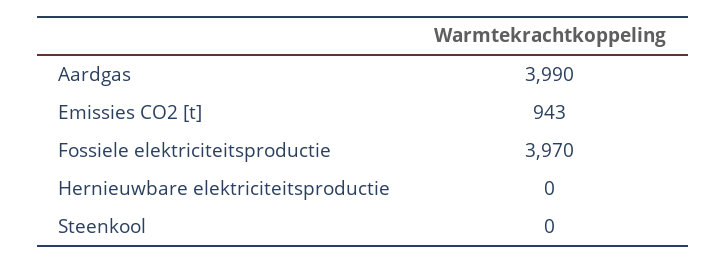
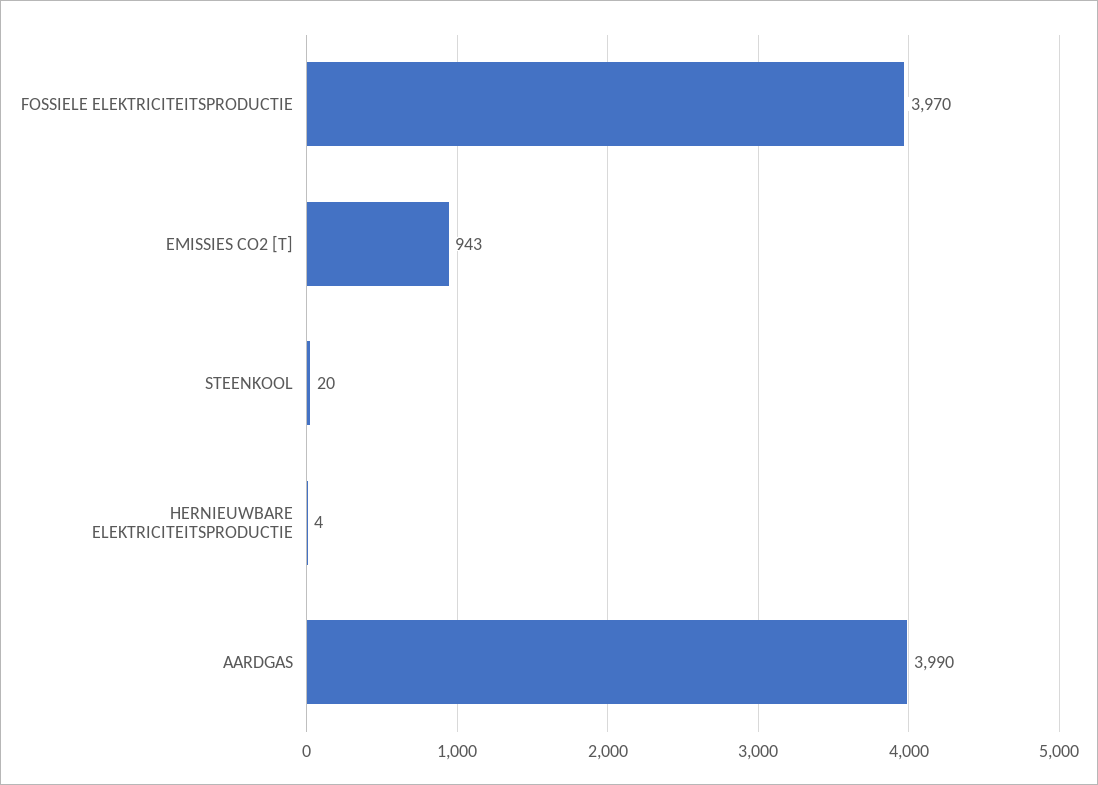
  {
    "Aardgas": 3990,
    "Emissies CO2 [t]": 943,
    "Fossiele elektriciteitsproductie": 3970,
-   "Hernieuwbare elektriciteitsproductie": 0,
+   "Hernieuwbare elektriciteitsproductie": 4,
-   "Steenkool": 0
+   "Steenkool": 20
  }

